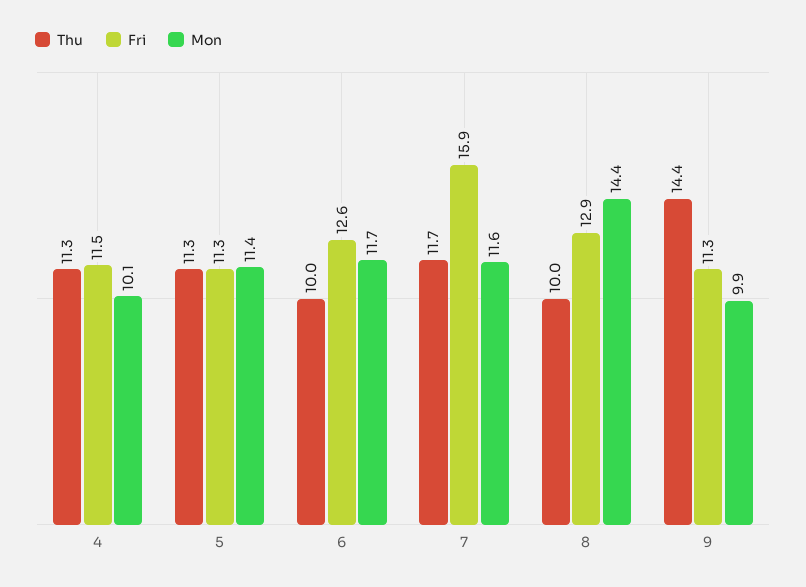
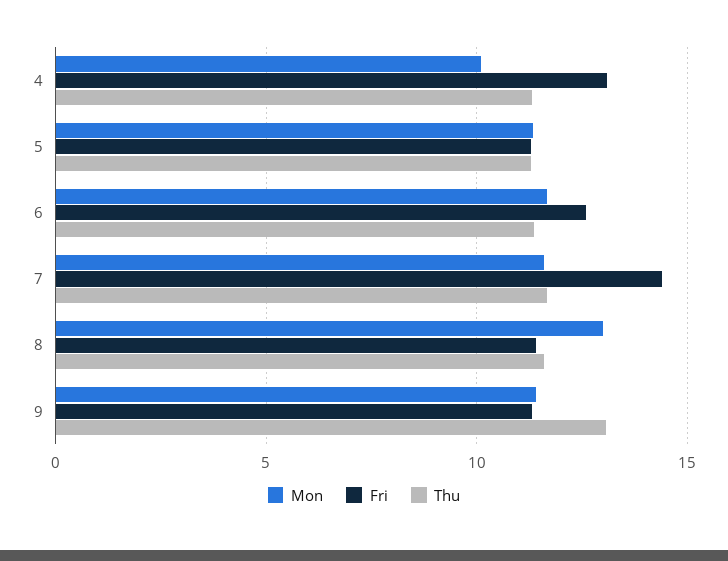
  {
    "Thu": {
      "4": 11.3,
      "5": 11.3,
-     "6": 10,
+     "6": 11.5,
      "7": 11.7,
-     "8": 10,
+     "8": 11.5,
-     "9": 14.4
+     "9": 13
    },
    "Fri": {
-     "4": 11.5,
+     "4": 13,
      "5": 11.3,
      "6": 12.6,
-     "7": 15.9,
+     "7": 14.5,
-     "8": 12.9,
+     "8": 11.5,
      "9": 11.3
    },
    "Mon": {
      "4": 10.1,
      "5": 11.4,
      "6": 11.7,
      "7": 11.6,
-     "8": 14.4,
+     "8": 13,
-     "9": 9.9
+     "9": 11.5
    }
  }

